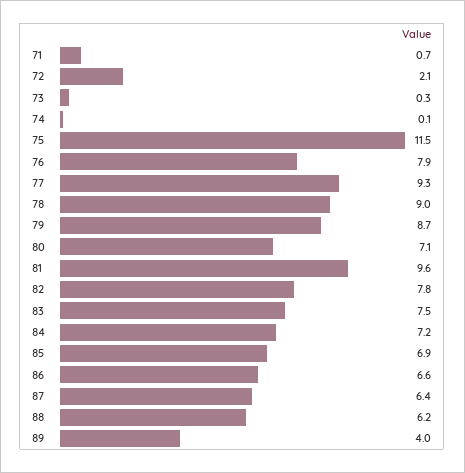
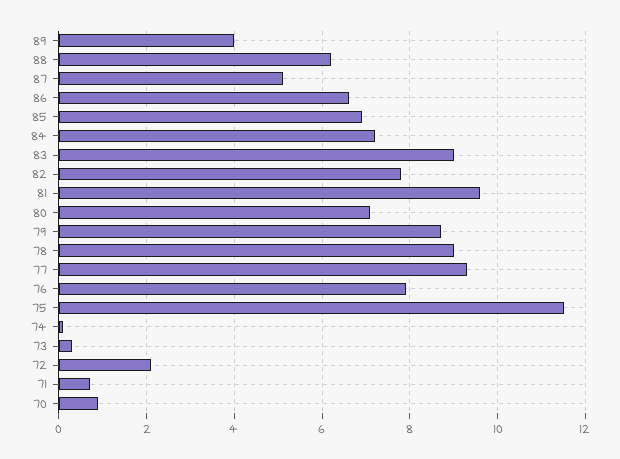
  {
    "71": 0.7,
    "72": 2.1,
    "73": 0.3,
    "74": 0.1,
    "75": 11.5,
    "76": 7.9,
    "77": 9.3,
    "78": 9,
    "79": 8.7,
    "80": 7.1,
    "81": 9.6,
    "82": 7.8,
-   "83": 7.5,
+   "83": 9,
    "84": 7.2,
    "85": 6.9,
    "86": 6.6,
-   "87": 6.4,
+   "87": 5,
    "88": 6.2,
-   "89": 4
+   "89": 4,
+   "70": 1
  }

